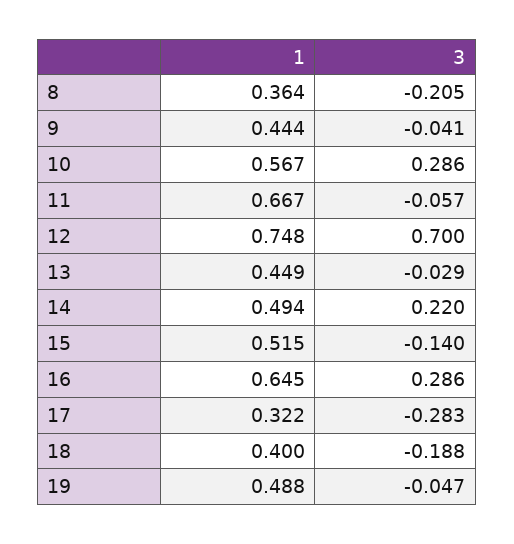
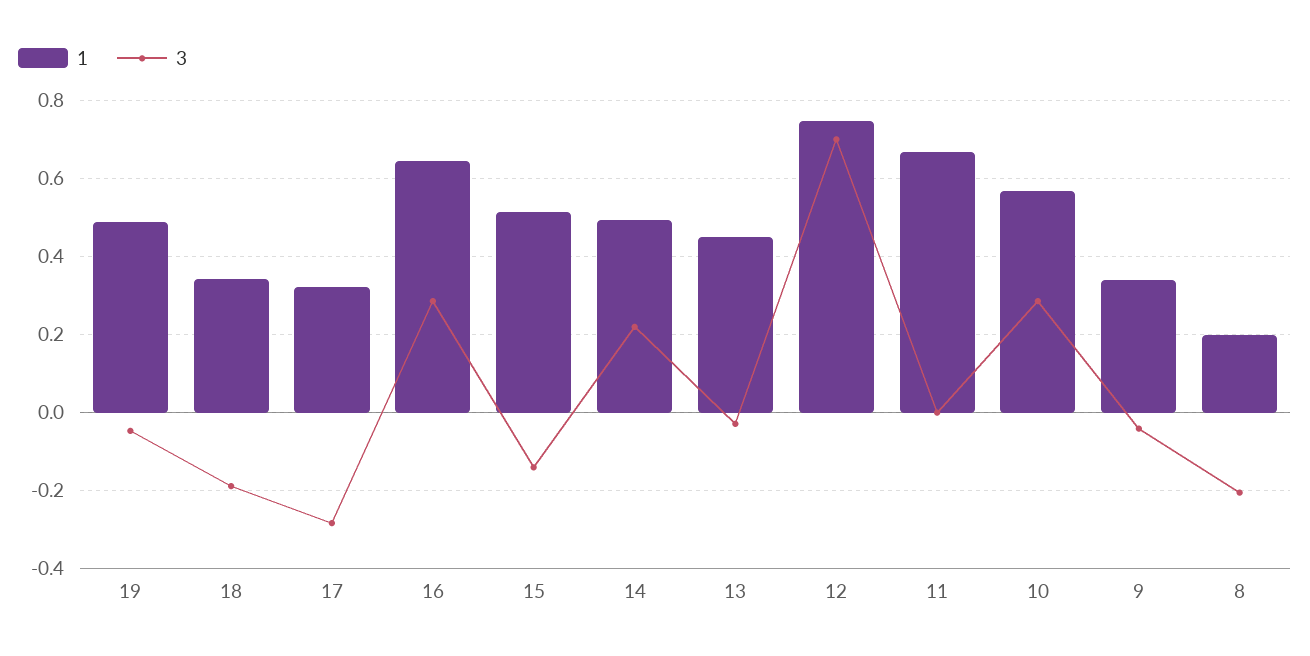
  {
    "1": {
-     "8": 0.364,
+     "8": 0.2,
-     "9": 0.444,
+     "9": 0.34,
      "10": 0.567,
      "11": 0.667,
      "12": 0.748,
      "13": 0.449,
      "14": 0.494,
      "15": 0.515,
      "16": 0.645,
      "17": 0.322,
-     "18": 0.4,
+     "18": 0.34,
      "19": 0.488
    },
    "3": {
      "8": -0.205,
      "9": -0.041,
      "10": 0.286,
-     "11": -0.057,
+     "11": 0,
      "12": 0.7,
      "13": -0.029,
      "14": 0.22,
      "15": -0.14,
      "16": 0.286,
      "17": -0.283,
      "18": -0.188,
      "19": -0.047
    }
  }

